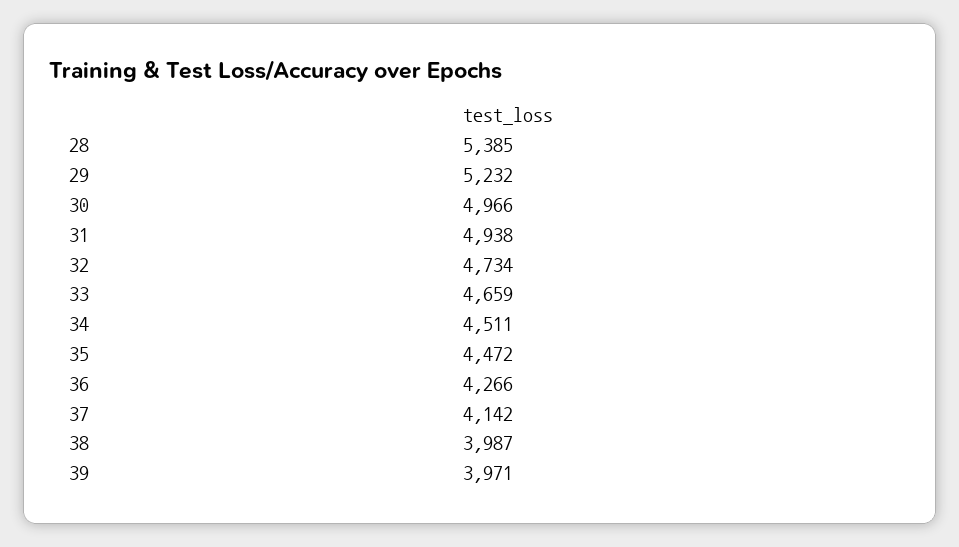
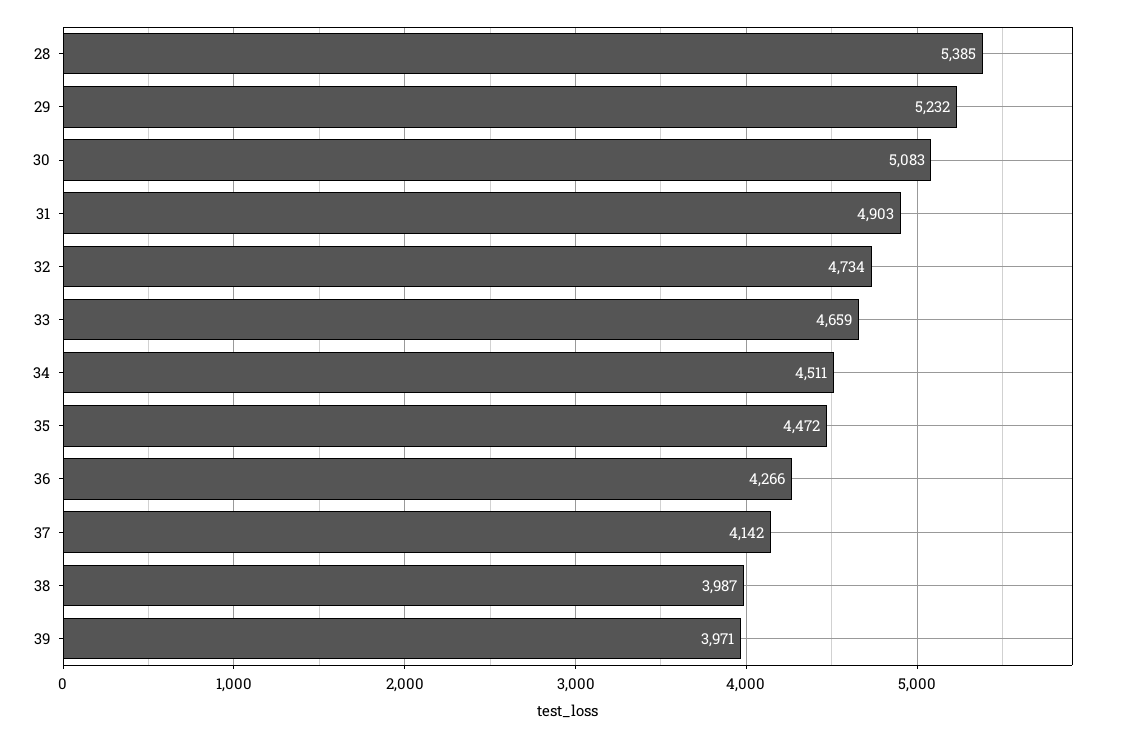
  {
    "28": 5385,
    "29": 5232,
-   "30": 4966,
+   "30": 5083,
-   "31": 4938,
+   "31": 4903,
    "32": 4734,
    "33": 4659,
    "34": 4511,
    "35": 4472,
    "36": 4266,
    "37": 4142,
    "38": 3987,
    "39": 3971
  }

